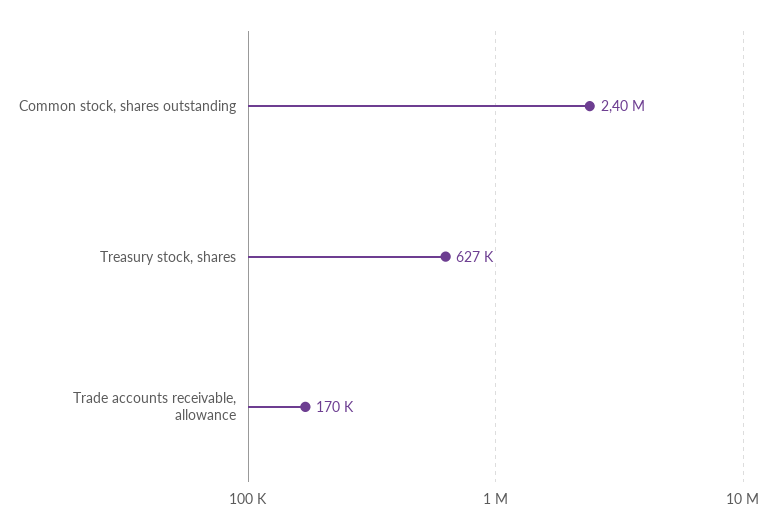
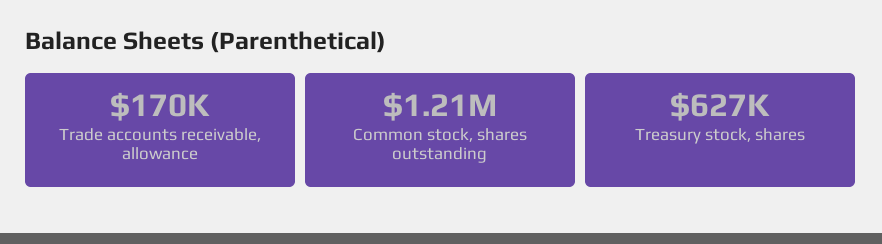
  {
-   "Common stock, shares outstanding": 2400000,
+   "Common stock, shares outstanding": 1210000,
    "Treasury stock, shares": 627000,
    "Trade accounts receivable, allowance": 170000
  }

